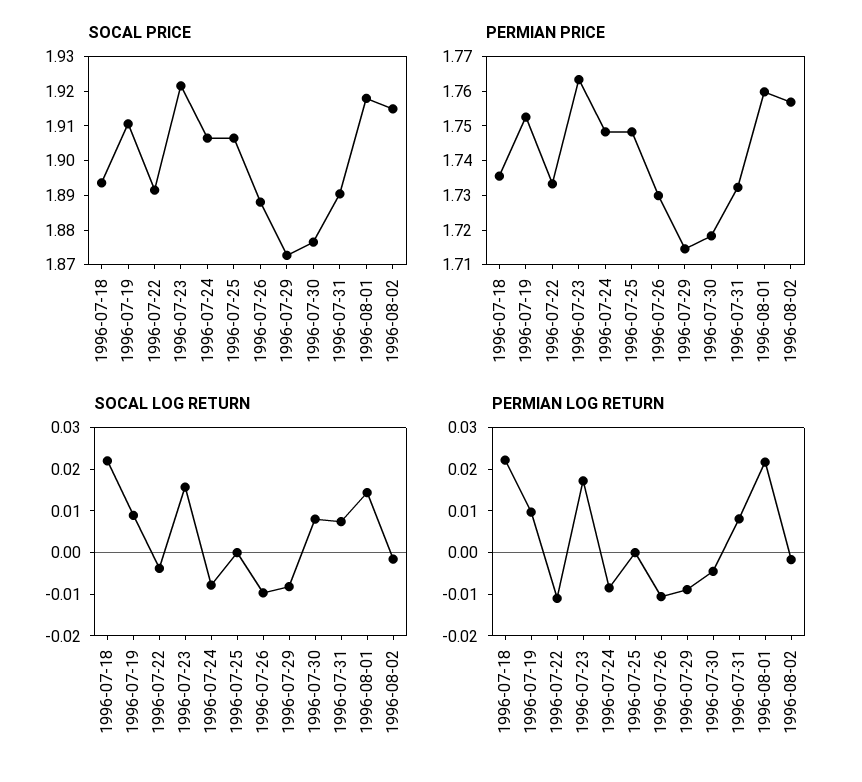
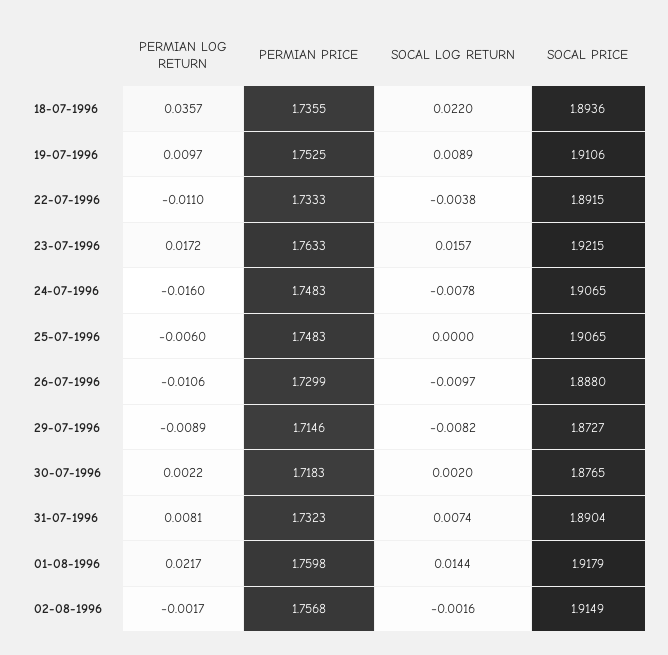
  {
    "SOCAL PRICE": {
      "1996-07-18": 1.8936,
      "1996-07-19": 1.9106,
      "1996-07-22": 1.8915,
      "1996-07-23": 1.9215,
      "1996-07-24": 1.9065,
      "1996-07-25": 1.9065,
      "1996-07-26": 1.888,
      "1996-07-29": 1.8727,
      "1996-07-30": 1.8765,
      "1996-07-31": 1.8904,
      "1996-08-01": 1.9179,
      "1996-08-02": 1.9149
    },
    "PERMIAN PRICE": {
      "1996-07-18": 1.7355,
      "1996-07-19": 1.7525,
      "1996-07-22": 1.7333,
      "1996-07-23": 1.7633,
      "1996-07-24": 1.7483,
      "1996-07-25": 1.7483,
      "1996-07-26": 1.7299,
      "1996-07-29": 1.7146,
      "1996-07-30": 1.7183,
      "1996-07-31": 1.7323,
      "1996-08-01": 1.7598,
      "1996-08-02": 1.7568
    },
    "SOCAL LOG RETURN": {
      "1996-07-18": 0.022,
      "1996-07-19": 0.0089,
      "1996-07-22": -0.0038,
      "1996-07-23": 0.0157,
      "1996-07-24": -0.0078,
      "1996-07-25": 0,
      "1996-07-26": -0.0097,
      "1996-07-29": -0.0082,
-     "1996-07-30": 0.008,
+     "1996-07-30": 0.002,
      "1996-07-31": 0.0074,
      "1996-08-01": 0.0144,
      "1996-08-02": -0.0016
    },
    "PERMIAN LOG RETURN": {
-     "1996-07-18": 0.022,
+     "1996-07-18": 0.0357,
      "1996-07-19": 0.0097,
      "1996-07-22": -0.011,
      "1996-07-23": 0.0172,
-     "1996-07-24": -0.008,
+     "1996-07-24": -0.016,
-     "1996-07-25": 0,
+     "1996-07-25": -0.006,
      "1996-07-26": -0.0106,
      "1996-07-29": -0.0089,
-     "1996-07-30": -0.004,
+     "1996-07-30": 0.0022,
      "1996-07-31": 0.0081,
      "1996-08-01": 0.0217,
      "1996-08-02": -0.0017
    }
  }

